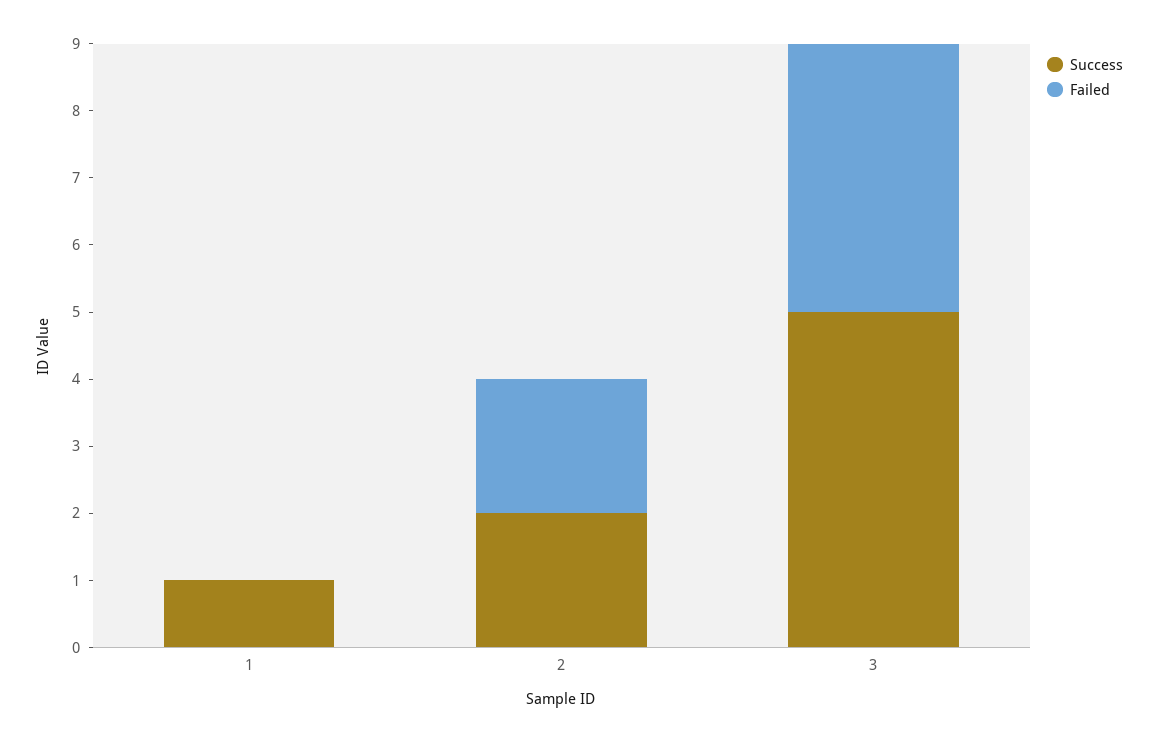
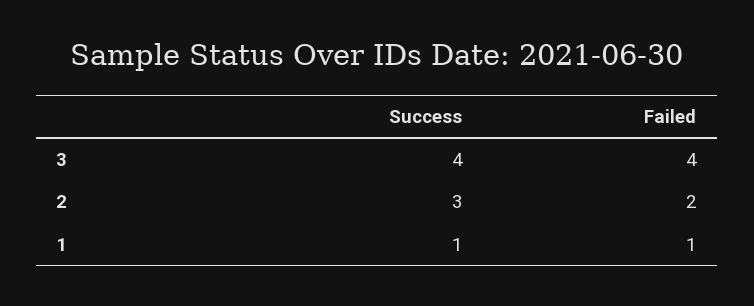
  {
    "Success": {
      "1": 1,
-     "2": 2,
+     "2": 3,
-     "3": 5
+     "3": 4
    },
    "Failed": {
-     "1": 0,
+     "1": 1,
      "2": 2,
      "3": 4
    }
  }

